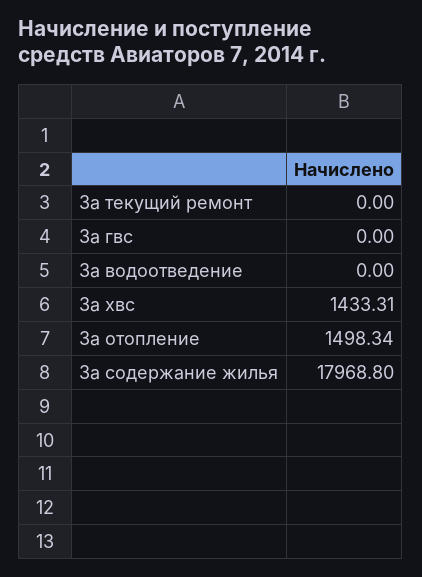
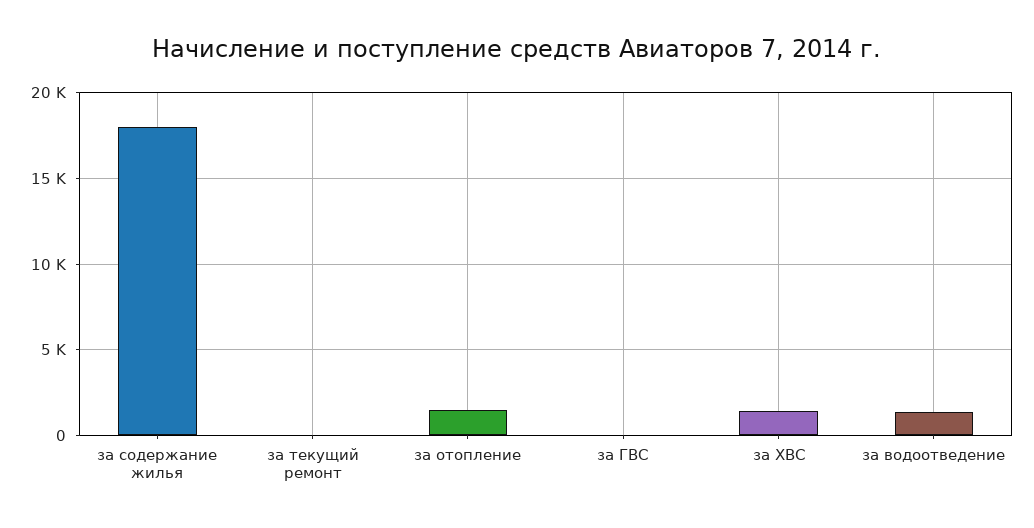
  {
    "За текущий ремонт": 0,
    "За гвс": 0,
-   "За водоотведение": 0,
+   "За водоотведение": 1500,
    "За хвс": 1433.31,
    "За отопление": 1498.34,
    "За содержание жилья": 17968.8
  }

